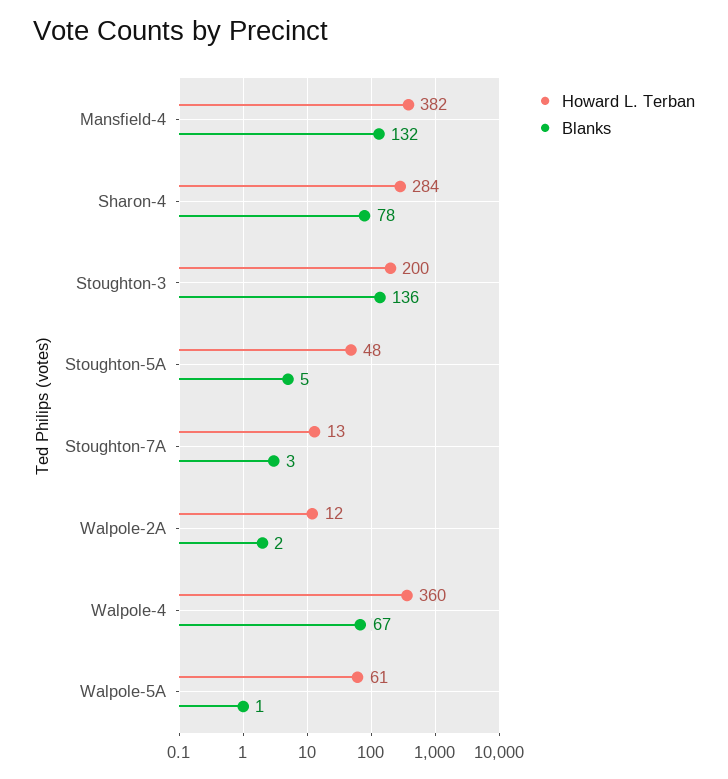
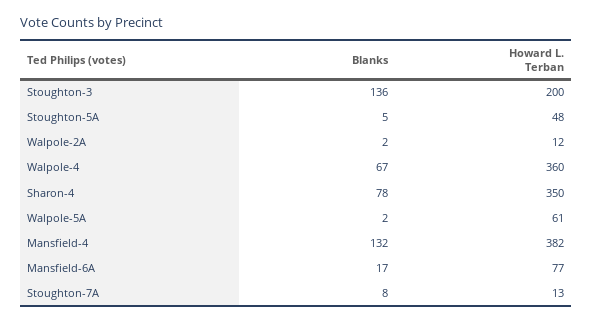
  {
    "Howard L. Terban": {
      "Mansfield-4": 382,
-     "Sharon-4": 284,
+     "Sharon-4": 350,
      "Stoughton-3": 200,
      "Stoughton-5A": 48,
      "Stoughton-7A": 13,
      "Walpole-2A": 12,
      "Walpole-4": 360,
-     "Walpole-5A": 61
+     "Walpole-5A": 61,
+     "Mansfield-6A": 77
    },
    "Blanks": {
      "Mansfield-4": 132,
      "Sharon-4": 78,
      "Stoughton-3": 136,
      "Stoughton-5A": 5,
-     "Stoughton-7A": 3,
+     "Stoughton-7A": 8,
      "Walpole-2A": 2,
      "Walpole-4": 67,
-     "Walpole-5A": 1
+     "Walpole-5A": 2,
+     "Mansfield-6A": 17
    }
  }

